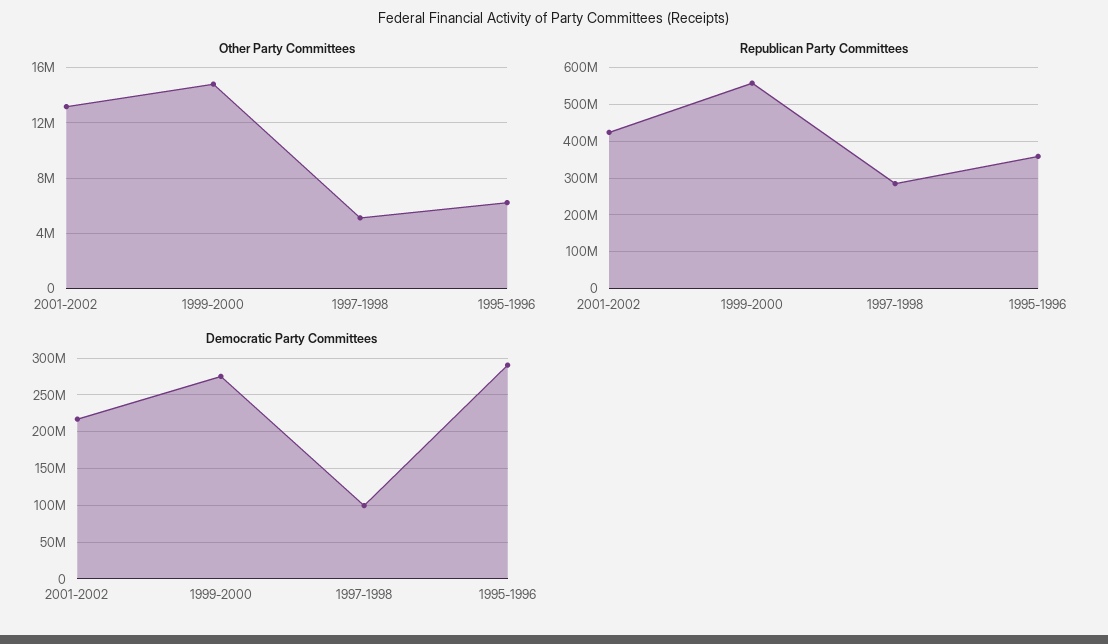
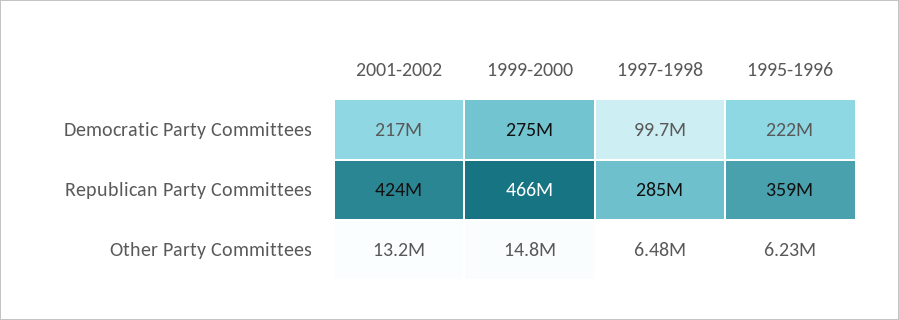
  {
    "Other Party Committees": {
      "2001-2002": 13200000,
      "1999-2000": 14800000,
-     "1997-1998": 5000000,
+     "1997-1998": 6480000,
      "1995-1996": 6230000
    },
    "Republican Party Committees": {
      "2001-2002": 424000000,
-     "1999-2000": 560000000,
+     "1999-2000": 466000000,
      "1997-1998": 285000000,
      "1995-1996": 359000000
    },
    "Democratic Party Committees": {
      "2001-2002": 217000000,
      "1999-2000": 275000000,
      "1997-1998": 99700000,
-     "1995-1996": 290000000
+     "1995-1996": 222000000
    }
  }

